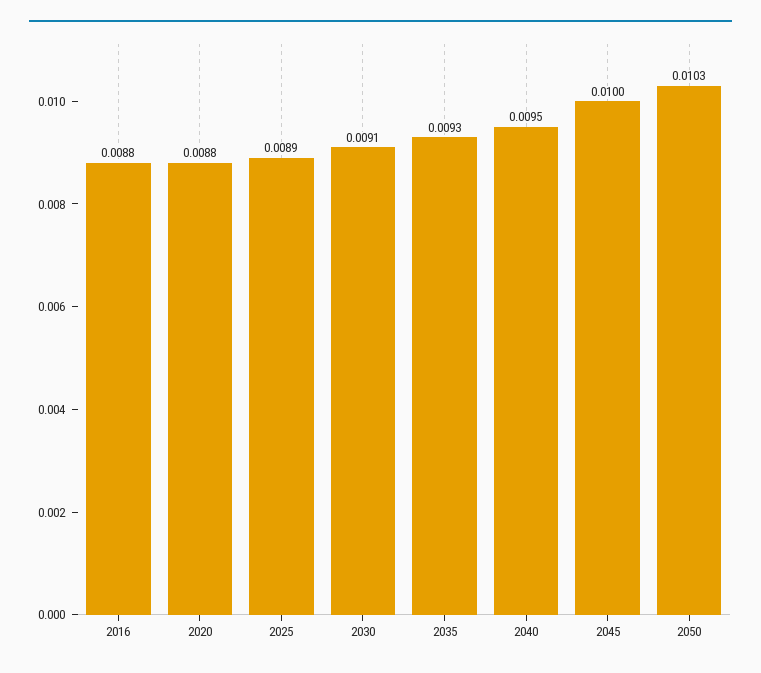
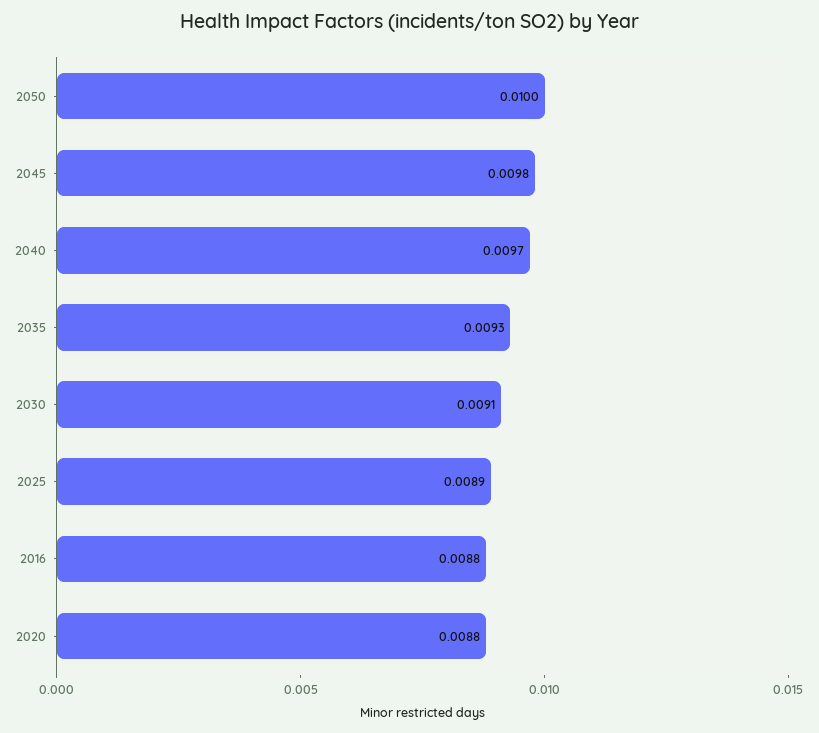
  {
    "2016": 0.0088,
    "2020": 0.0088,
    "2025": 0.0089,
    "2030": 0.0091,
    "2035": 0.0093,
-   "2040": 0.0095,
+   "2040": 0.0097,
-   "2045": 0.01,
+   "2045": 0.0098,
-   "2050": 0.0103
+   "2050": 0.01
  }

